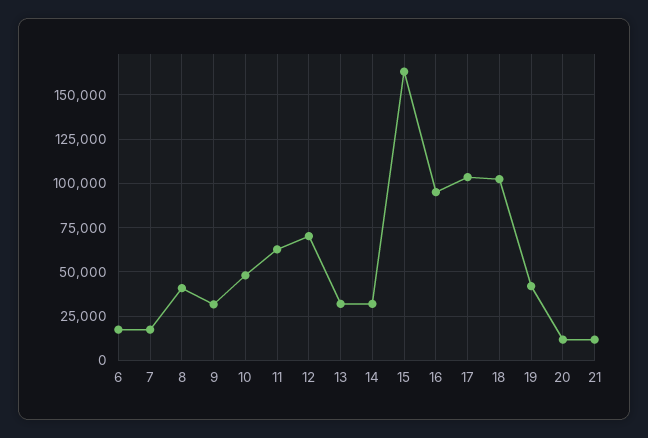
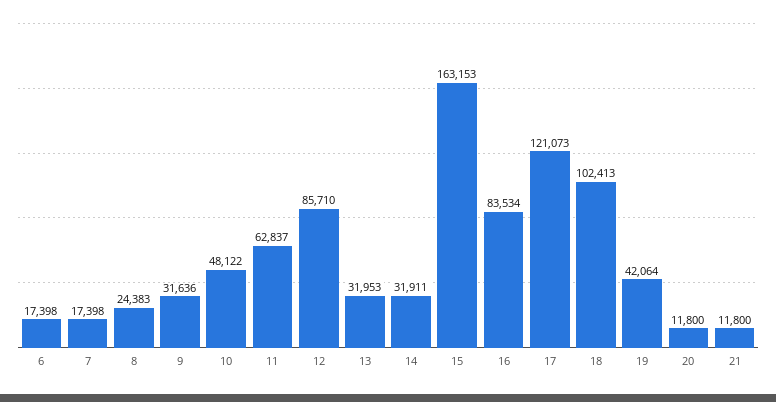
  {
    "6": 17398,
    "7": 17398,
-   "8": 40000,
+   "8": 24383,
    "9": 31636,
    "10": 48122,
    "11": 62837,
-   "12": 70000,
+   "12": 85710,
    "13": 31953,
    "14": 31911,
    "15": 163153,
-   "16": 95000,
+   "16": 83534,
-   "17": 105000,
+   "17": 121073,
    "18": 102413,
    "19": 42064,
    "20": 11800,
    "21": 11800
  }

